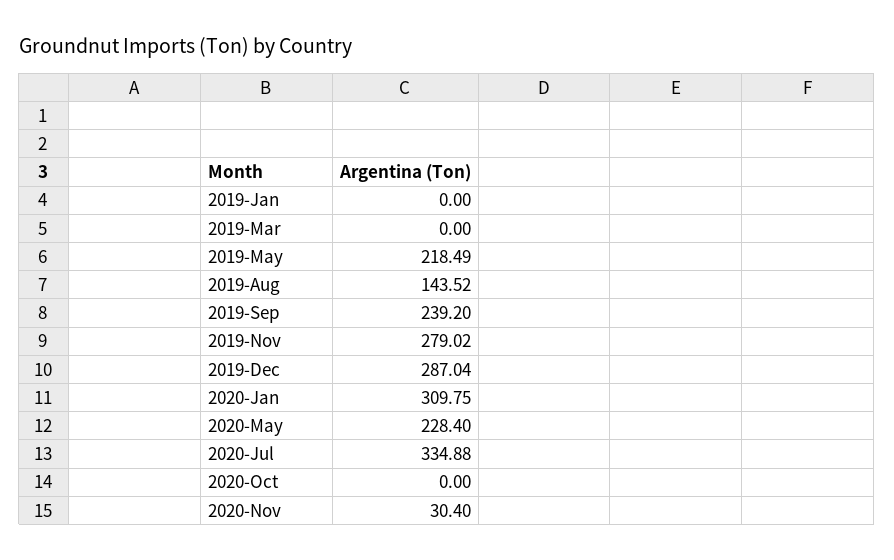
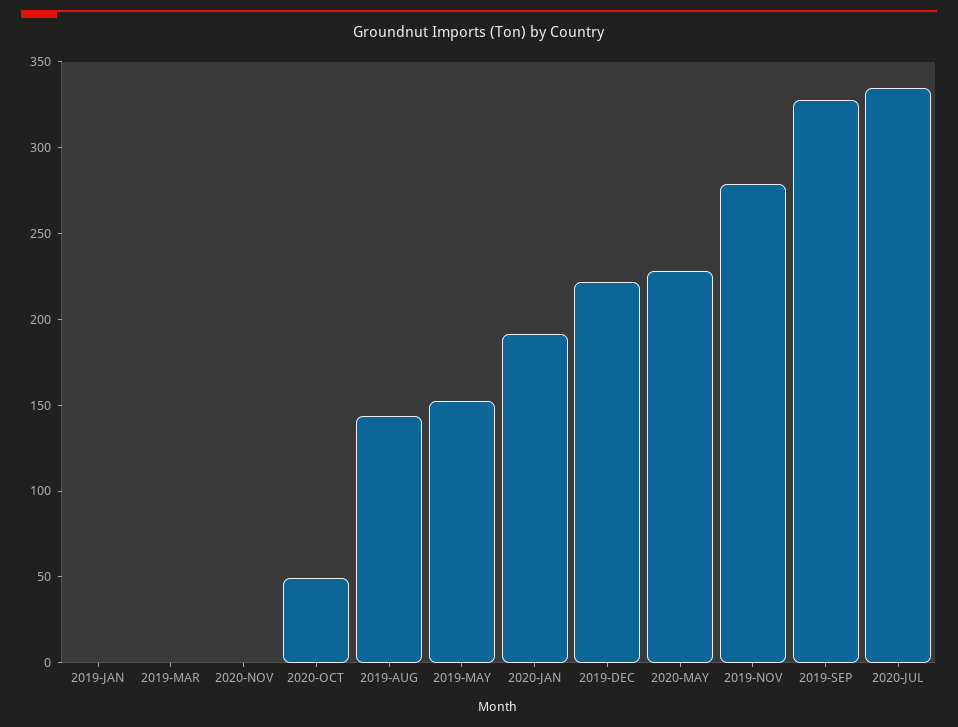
  {
    "2019-Jan": 0,
    "2019-Mar": 0,
-   "2019-May": 218.49,
+   "2019-May": 150,
    "2019-Aug": 143.52,
-   "2019-Sep": 239.2,
+   "2019-Sep": 330,
    "2019-Nov": 279.02,
-   "2019-Dec": 287.04,
+   "2019-Dec": 220,
-   "2020-Jan": 309.75,
+   "2020-Jan": 190,
    "2020-May": 228.4,
    "2020-Jul": 334.88,
-   "2020-Oct": 0,
+   "2020-Oct": 50,
-   "2020-Nov": 30.4
+   "2020-Nov": 0
  }

